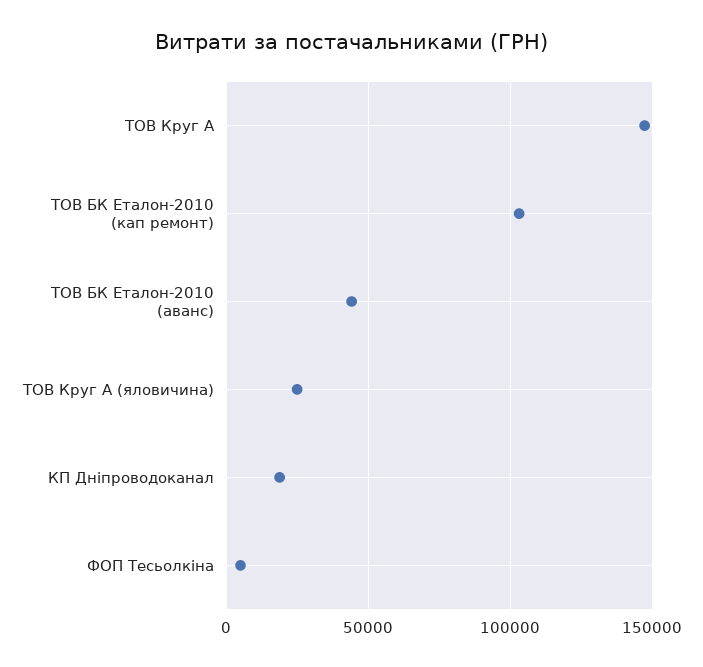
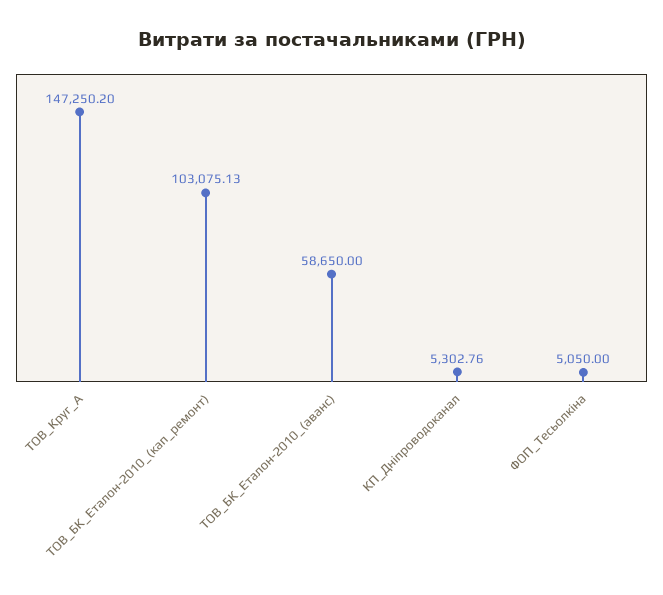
  {
    "ТОВ Круг А": 147250.2,
    "ТОВ БК Еталон-2010 (кап ремонт)": 103075.13,
-   "ТОВ БК Еталон-2010 (аванс)": 45000,
+   "ТОВ БК Еталон-2010 (аванс)": 58650,
-   "ТОВ Круг А (яловичина)": 25000,
-   "КП Дніпроводоканал": 20000,
+   "КП Дніпроводоканал": 5302.76,
    "ФОП Тесьолкіна": 5050
  }

